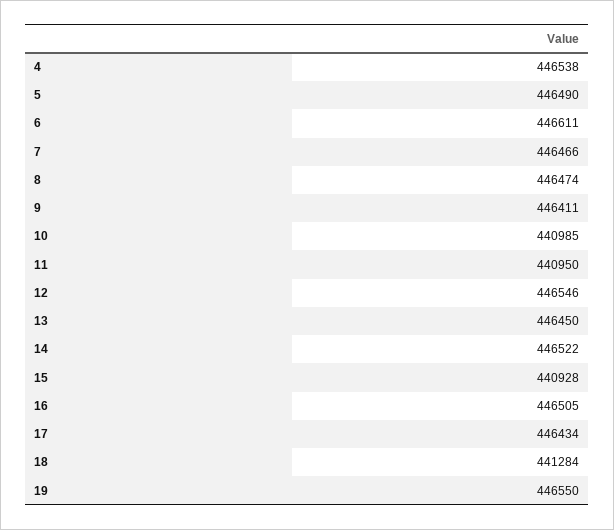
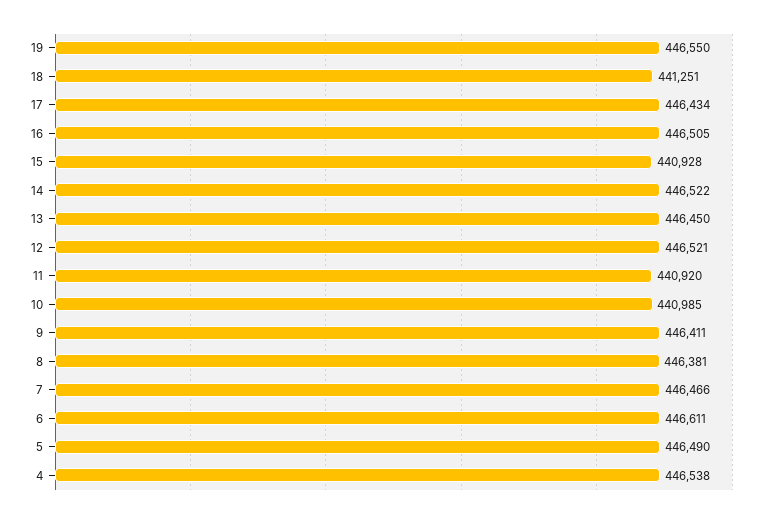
  {
    "4": 446538,
    "5": 446490,
    "6": 446611,
    "7": 446466,
-   "8": 446474,
+   "8": 446381,
    "9": 446411,
    "10": 440985,
-   "11": 440950,
+   "11": 440920,
-   "12": 446546,
+   "12": 446521,
    "13": 446450,
    "14": 446522,
    "15": 440928,
    "16": 446505,
    "17": 446434,
-   "18": 441284,
+   "18": 441251,
    "19": 446550
  }

